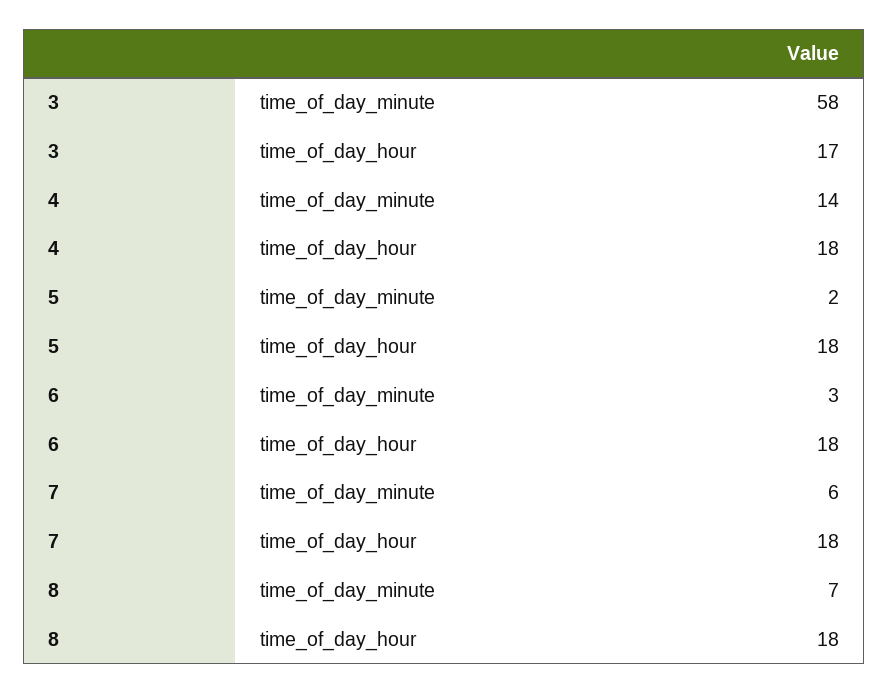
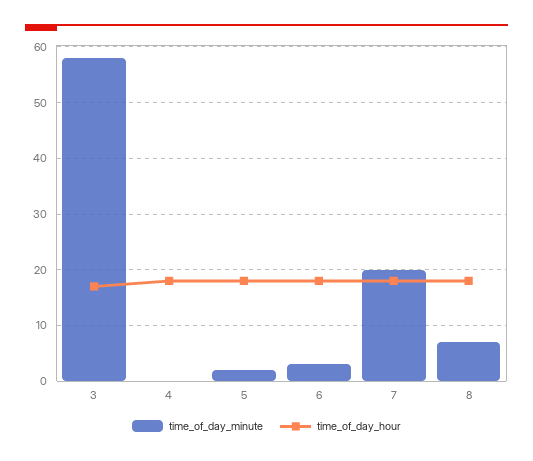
  {
    "time_of_day_minute": {
      "3": 58,
-     "4": 14,
+     "4": 0,
      "5": 2,
      "6": 3,
-     "7": 6,
+     "7": 20,
      "8": 7
    },
    "time_of_day_hour": {
      "3": 17,
      "4": 18,
      "5": 18,
      "6": 18,
      "7": 18,
      "8": 18
    }
  }

